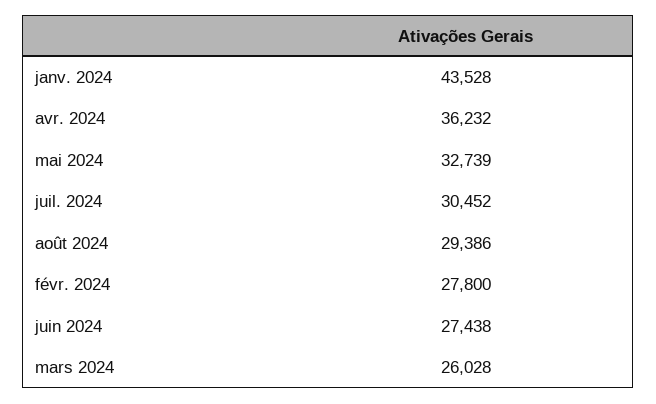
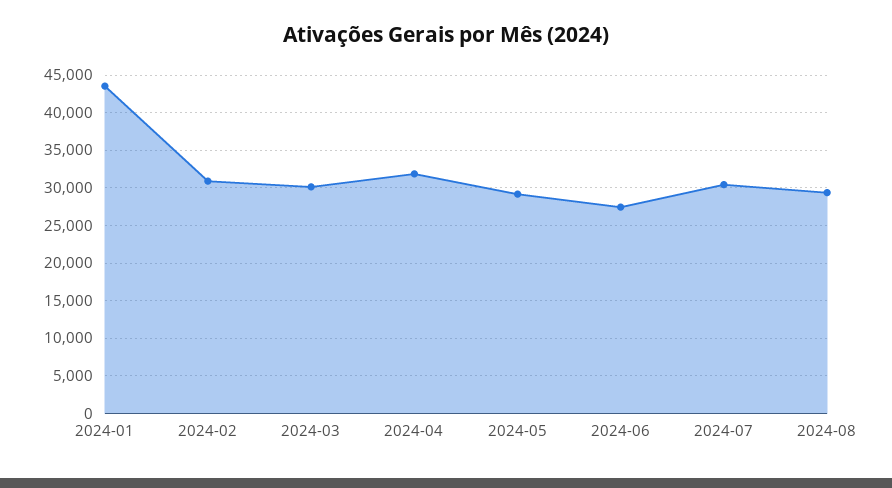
  {
    "janv. 2024": 43528,
-   "avr. 2024": 36232,
+   "avr. 2024": 32000,
-   "mai 2024": 32739,
+   "mai 2024": 29000,
    "juil. 2024": 30452,
    "août 2024": 29386,
-   "févr. 2024": 27800,
+   "févr. 2024": 31000,
    "juin 2024": 27438,
-   "mars 2024": 26028
+   "mars 2024": 30000
  }

